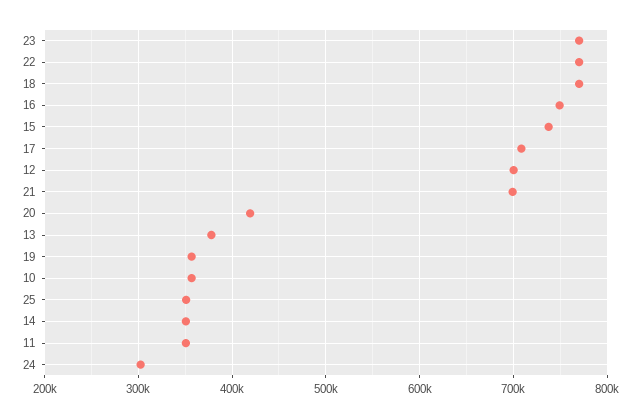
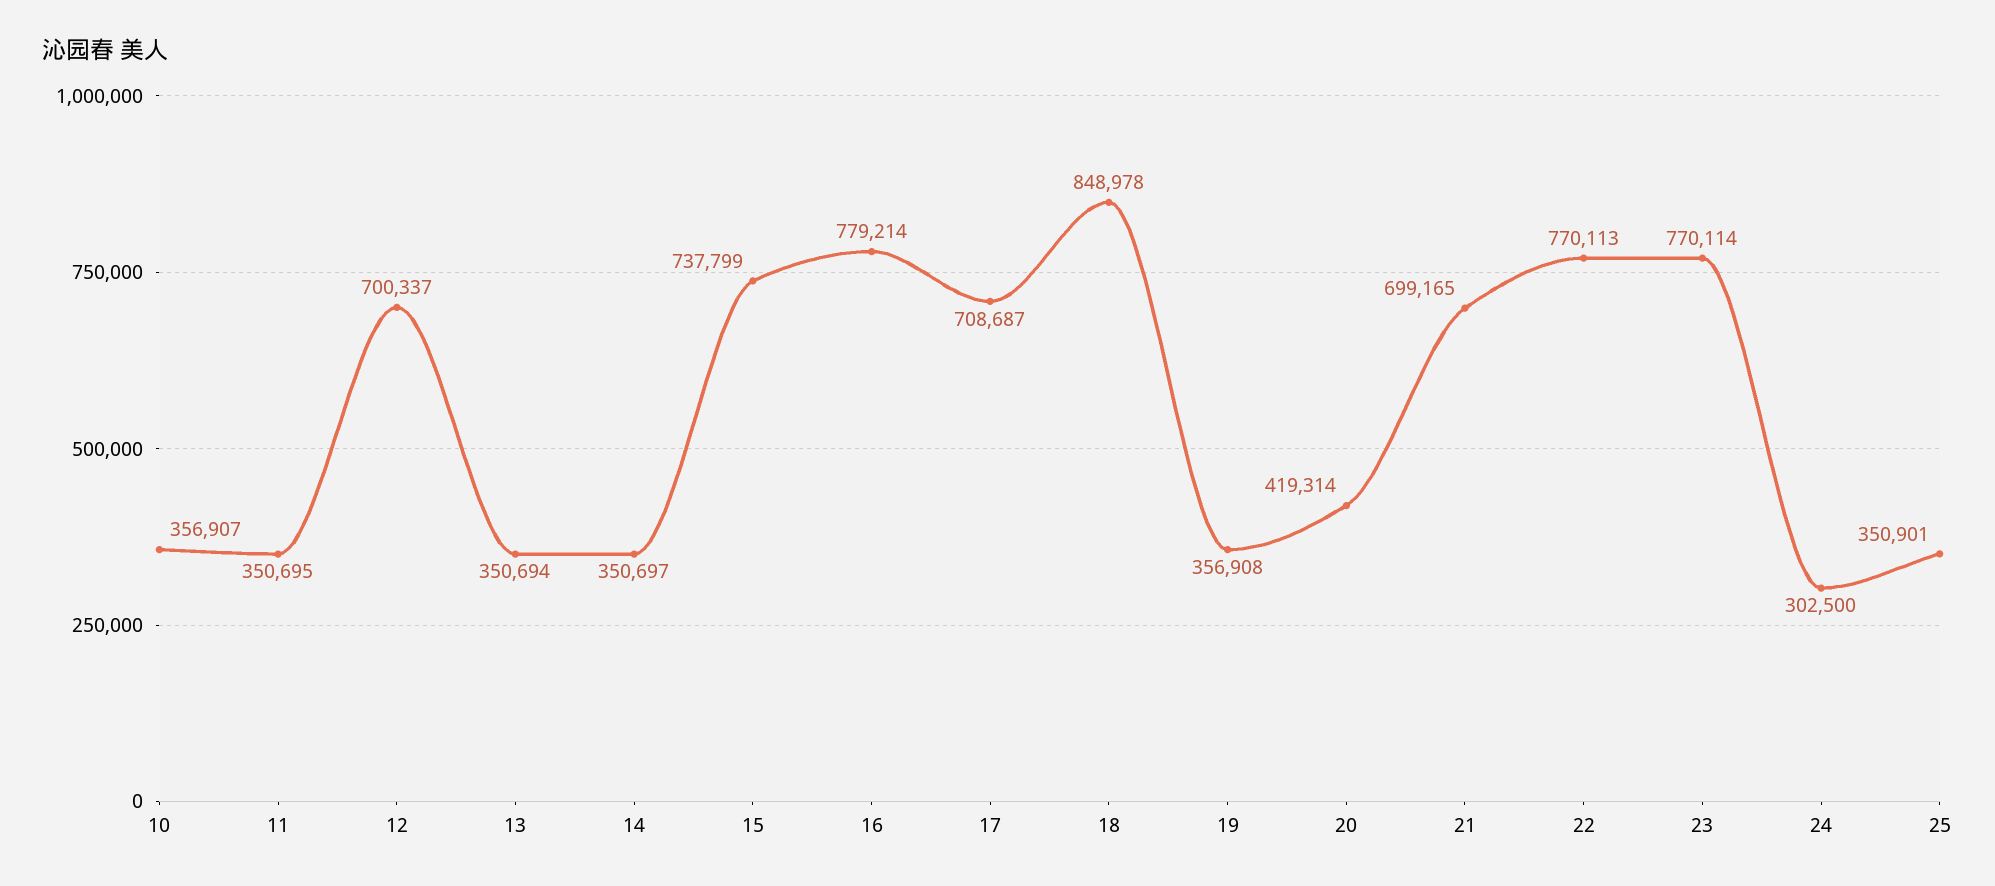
  {
    "23": 770114,
    "22": 770113,
-   "18": 770000,
+   "18": 848978,
-   "16": 750000,
+   "16": 779214,
    "15": 737799,
    "17": 708687,
    "12": 700337,
    "21": 699165,
    "20": 419314,
-   "13": 380000,
+   "13": 350694,
    "19": 356908,
    "10": 356907,
    "25": 350901,
    "14": 350697,
    "11": 350695,
    "24": 302500
  }

